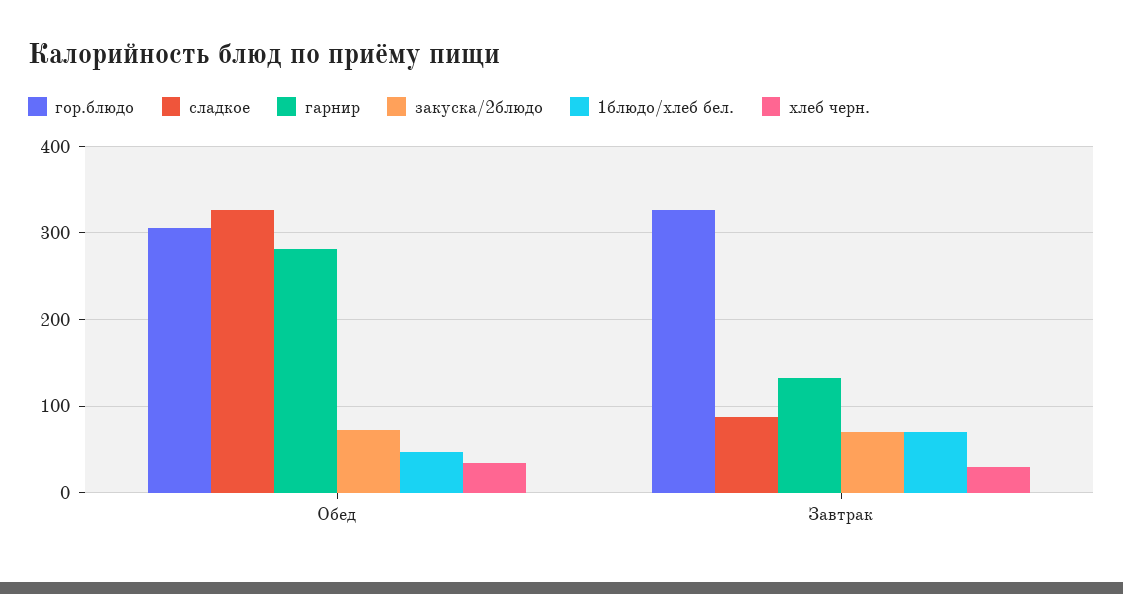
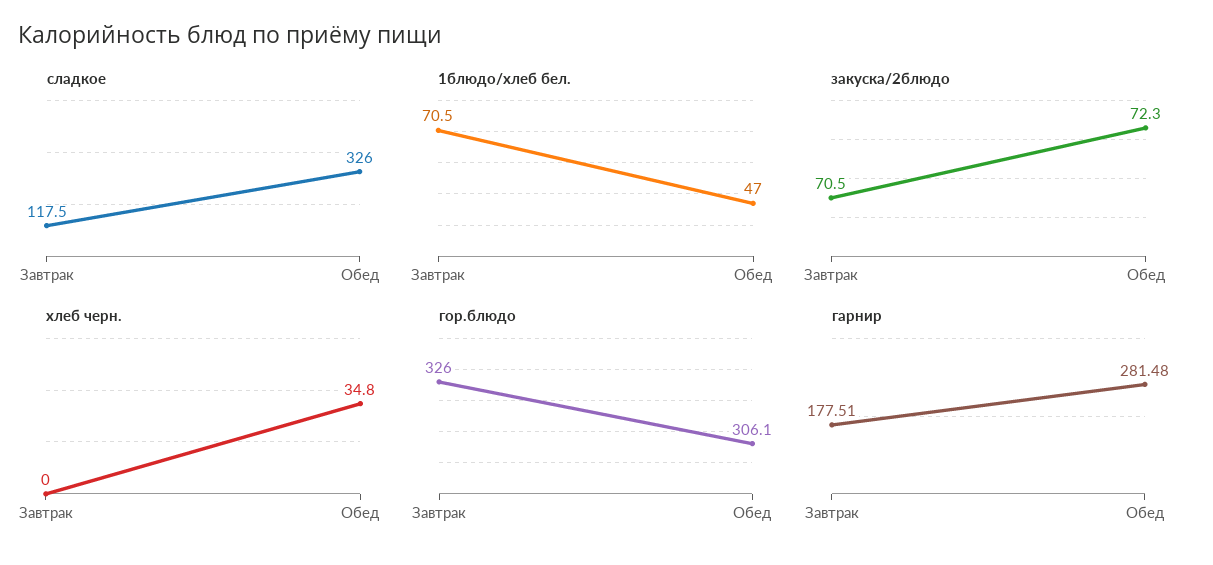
  {
    "гор.блюдо": {
      "Обед": 306.1,
      "Завтрак": 326
    },
    "сладкое": {
      "Обед": 326,
-     "Завтрак": 90
+     "Завтрак": 117.5
    },
    "гарнир": {
      "Обед": 281.48,
-     "Завтрак": 130
+     "Завтрак": 177.51
    },
    "закуска/2блюдо": {
      "Обед": 72.3,
      "Завтрак": 70.5
    },
    "1блюдо/хлеб бел.": {
      "Обед": 47,
      "Завтрак": 70.5
    },
    "хлеб черн.": {
      "Обед": 34.8,
-     "Завтрак": 30
+     "Завтрак": 0
    }
  }

